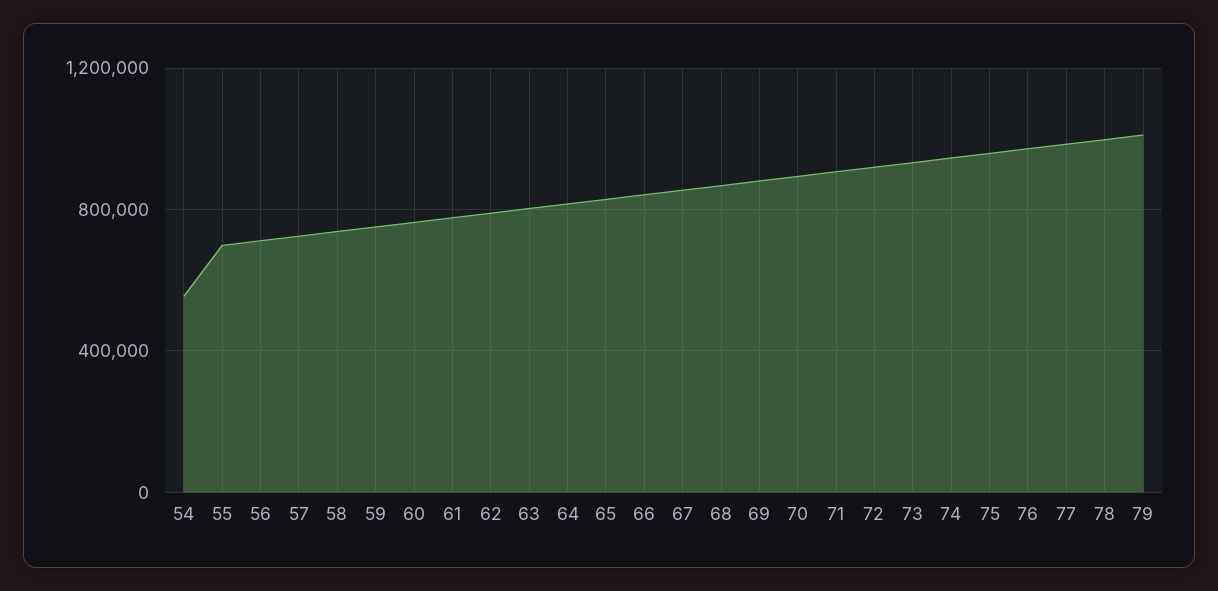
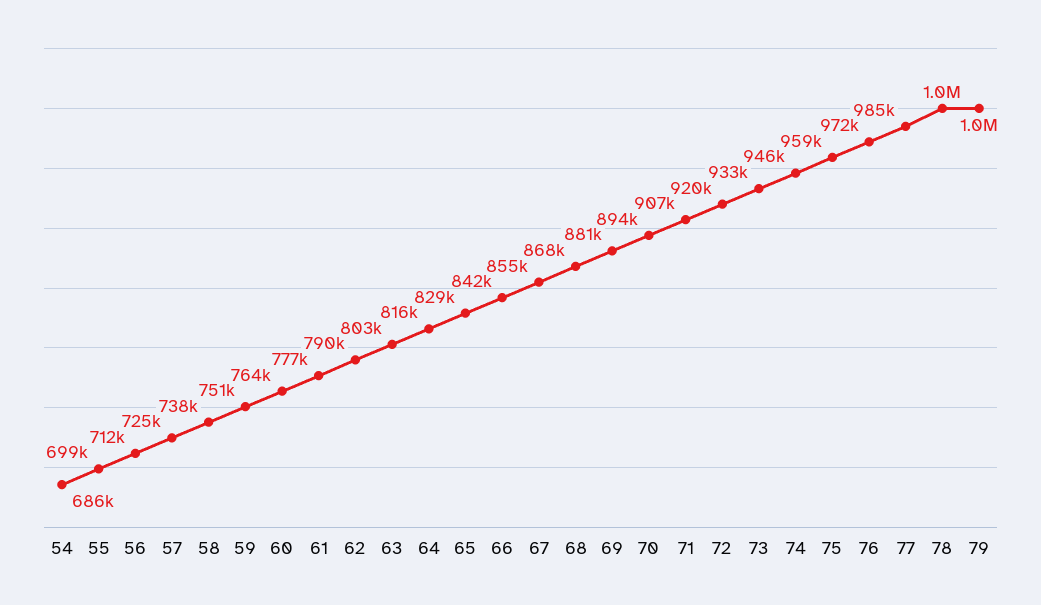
  {
-   "54": 550000,
+   "54": 686000,
    "55": 699000,
    "56": 712000,
    "57": 725000,
    "58": 738000,
    "59": 751000,
    "60": 764000,
    "61": 777000,
    "62": 790000,
    "63": 803000,
    "64": 816000,
    "65": 829000,
    "66": 842000,
    "67": 855000,
    "68": 868000,
    "69": 881000,
    "70": 894000,
    "71": 907000,
    "72": 920000,
    "73": 933000,
    "74": 946000,
    "75": 959000,
    "76": 972000,
    "77": 985000,
    "78": 1000000,
    "79": 1000000
  }

